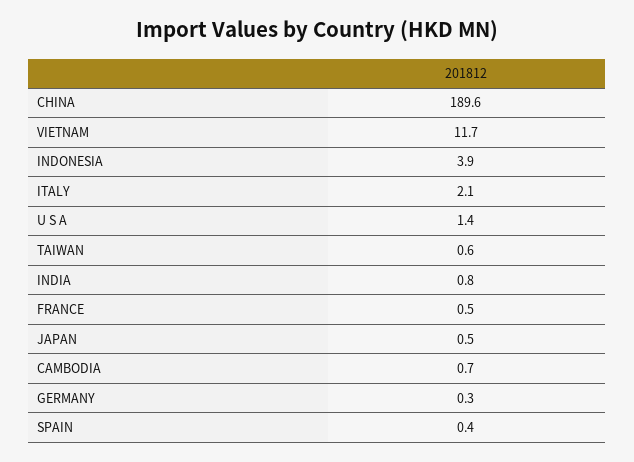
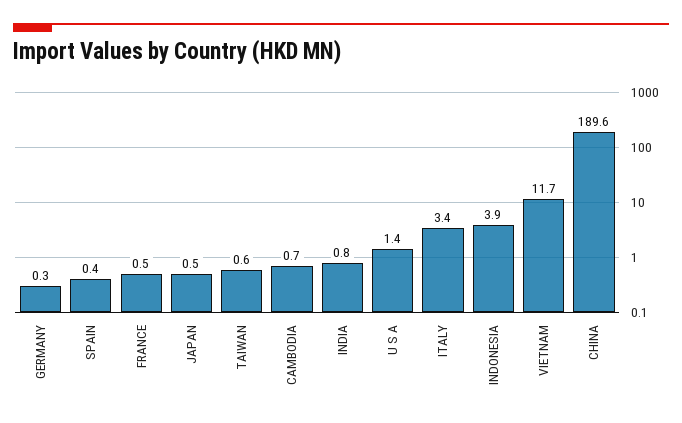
  {
    "CHINA": 189.6,
    "VIETNAM": 11.7,
    "INDONESIA": 3.9,
-   "ITALY": 2.1,
+   "ITALY": 3.4,
    "U S A": 1.4,
    "TAIWAN": 0.6,
    "INDIA": 0.8,
    "FRANCE": 0.5,
    "JAPAN": 0.5,
    "CAMBODIA": 0.7,
    "GERMANY": 0.3,
    "SPAIN": 0.4
  }

